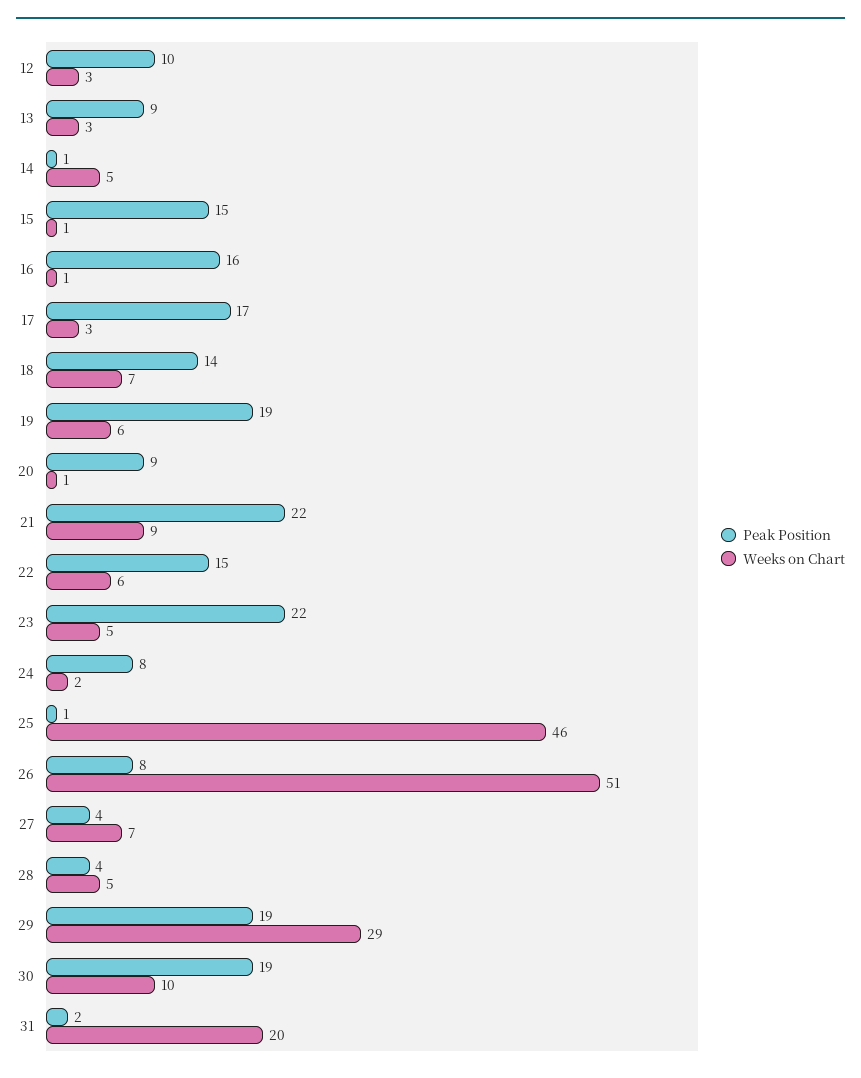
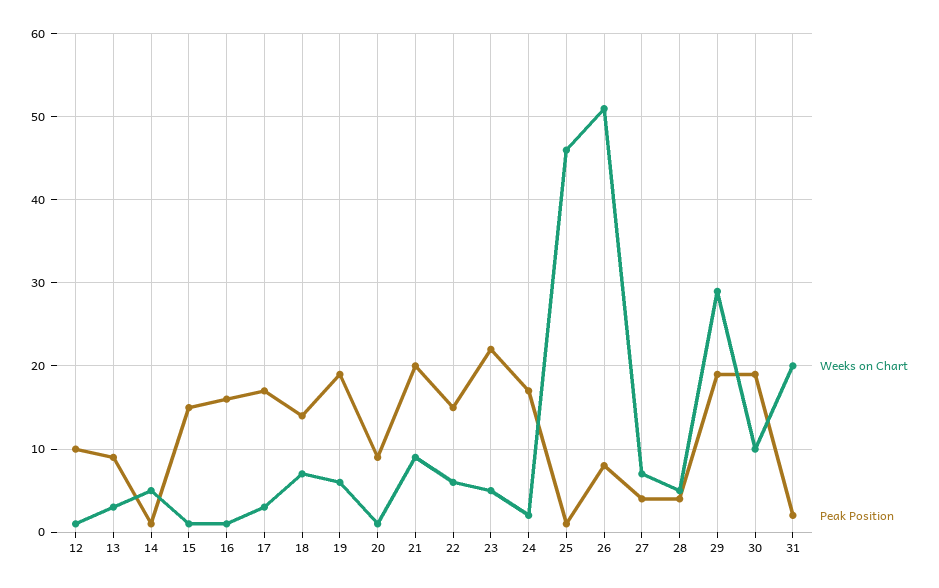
  {
    "Peak Position": {
      "12": 10,
      "13": 9,
      "14": 1,
      "15": 15,
      "16": 16,
      "17": 17,
      "18": 14,
      "19": 19,
      "20": 9,
-     "21": 22,
+     "21": 20,
      "22": 15,
      "23": 22,
-     "24": 8,
+     "24": 17,
      "25": 1,
      "26": 8,
      "27": 4,
      "28": 4,
      "29": 19,
      "30": 19,
      "31": 2
    },
    "Weeks on Chart": {
-     "12": 3,
+     "12": 1,
      "13": 3,
      "14": 5,
      "15": 1,
      "16": 1,
      "17": 3,
      "18": 7,
      "19": 6,
      "20": 1,
      "21": 9,
      "22": 6,
      "23": 5,
      "24": 2,
      "25": 46,
      "26": 51,
      "27": 7,
      "28": 5,
      "29": 29,
      "30": 10,
      "31": 20
    }
  }

